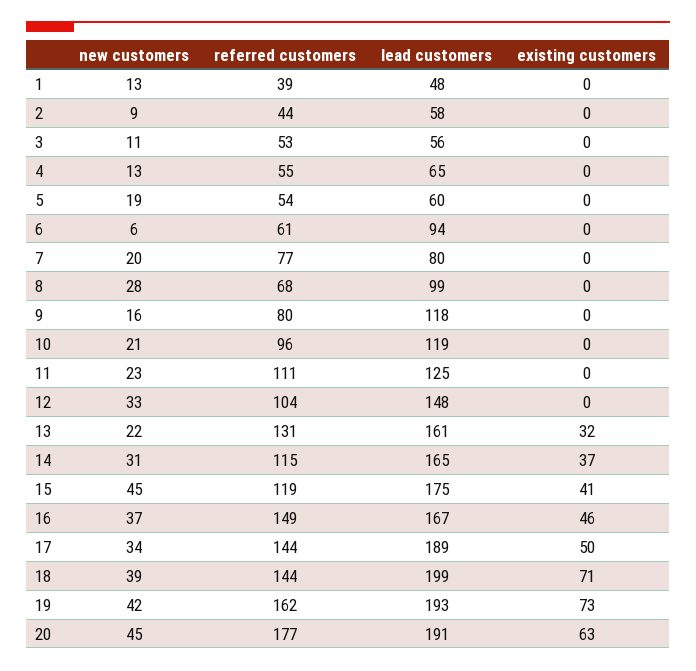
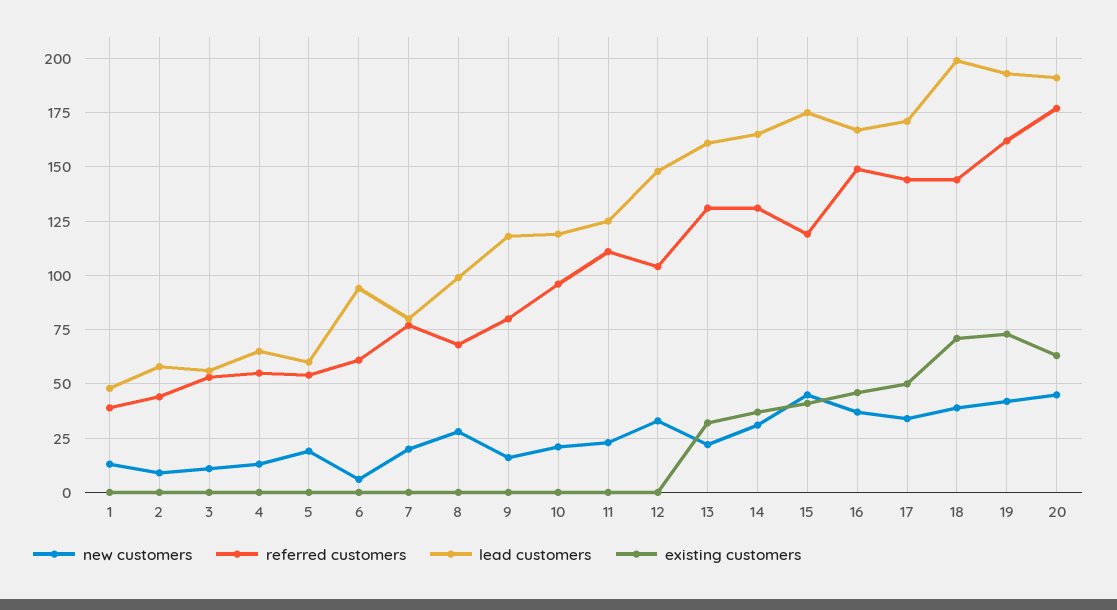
  {
    "new customers": {
      "1": 13,
      "2": 9,
      "3": 11,
      "4": 13,
      "5": 19,
      "6": 6,
      "7": 20,
      "8": 28,
      "9": 16,
      "10": 21,
      "11": 23,
      "12": 33,
      "13": 22,
      "14": 31,
      "15": 45,
      "16": 37,
      "17": 34,
      "18": 39,
      "19": 42,
      "20": 45
    },
    "referred customers": {
      "1": 39,
      "2": 44,
      "3": 53,
      "4": 55,
      "5": 54,
      "6": 61,
      "7": 77,
      "8": 68,
      "9": 80,
      "10": 96,
      "11": 111,
      "12": 104,
      "13": 131,
-     "14": 115,
+     "14": 130,
      "15": 119,
      "16": 149,
      "17": 144,
      "18": 144,
      "19": 162,
      "20": 177
    },
    "lead customers": {
      "1": 48,
      "2": 58,
      "3": 56,
      "4": 65,
      "5": 60,
      "6": 94,
      "7": 80,
      "8": 99,
      "9": 118,
      "10": 119,
      "11": 125,
      "12": 148,
      "13": 161,
      "14": 165,
      "15": 175,
      "16": 167,
-     "17": 189,
+     "17": 170,
      "18": 199,
      "19": 193,
      "20": 191
    },
    "existing customers": {
      "1": 0,
      "2": 0,
      "3": 0,
      "4": 0,
      "5": 0,
      "6": 0,
      "7": 0,
      "8": 0,
      "9": 0,
      "10": 0,
      "11": 0,
      "12": 0,
      "13": 32,
      "14": 37,
      "15": 41,
      "16": 46,
      "17": 50,
      "18": 71,
      "19": 73,
      "20": 63
    }
  }

